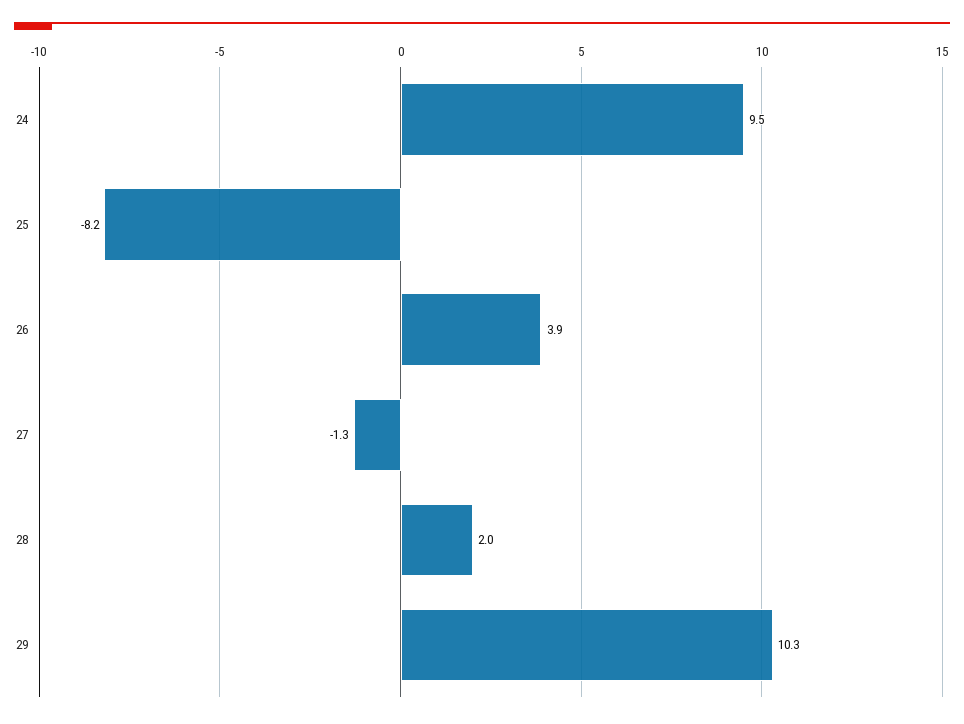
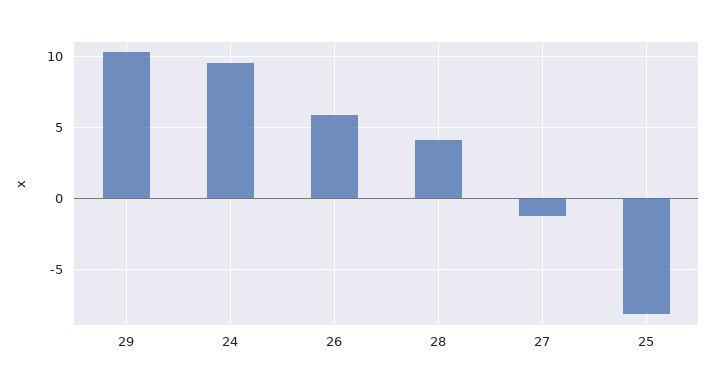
  {
    "24": 9.5,
    "25": -8.2,
-   "26": 3.9,
+   "26": 6,
    "27": -1.3,
-   "28": 2,
+   "28": 4,
    "29": 10.3
  }

